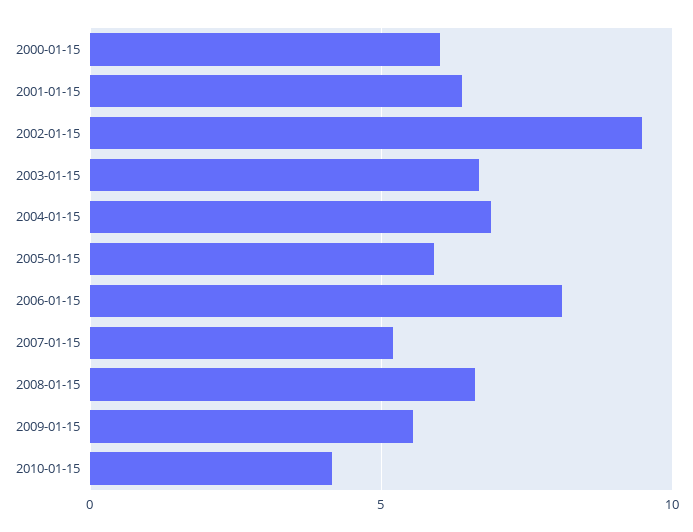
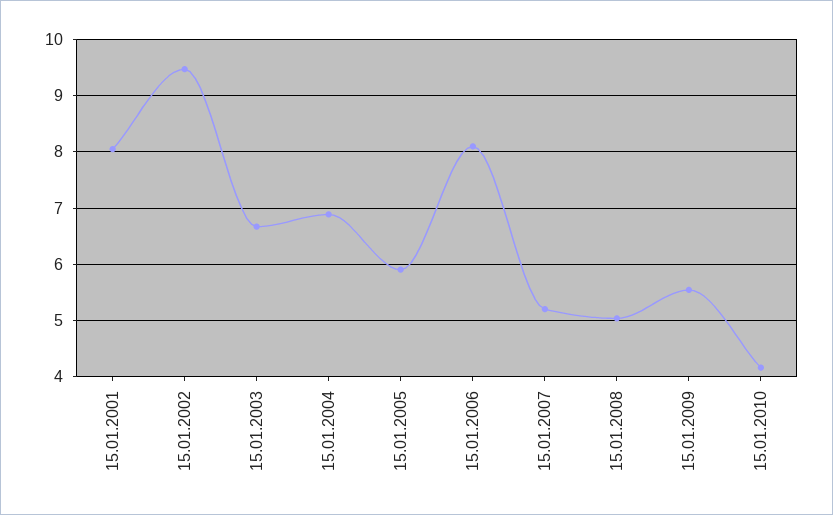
  {
-   "2000-01-15": 6,
-   "2001-01-15": 6.5,
+   "2001-01-15": 8,
    "2002-01-15": 9.4,
    "2003-01-15": 6.6,
    "2004-01-15": 6.8,
    "2005-01-15": 6,
    "2006-01-15": 8,
    "2007-01-15": 5.2,
-   "2008-01-15": 6.5,
+   "2008-01-15": 5,
    "2009-01-15": 5.6,
    "2010-01-15": 4.2
  }

